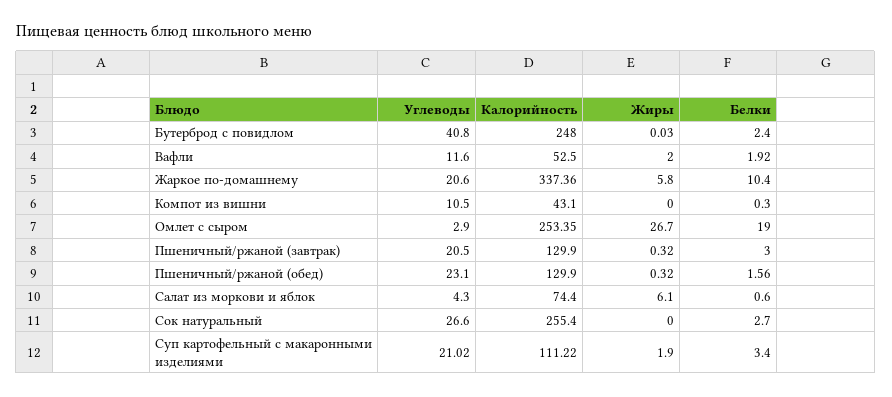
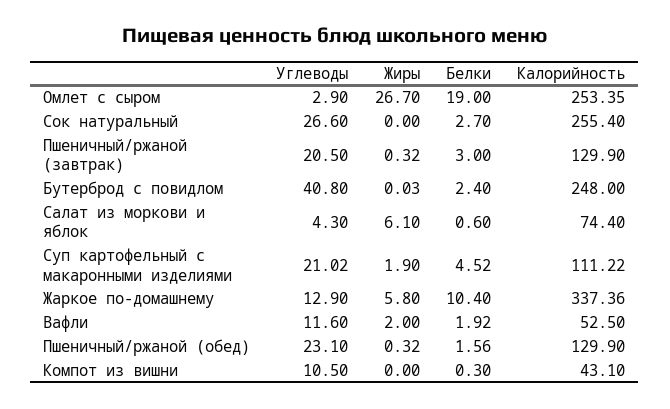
  {
    "Углеводы": {
      "Бутерброд с повидлом": 40.8,
      "Вафли": 11.6,
-     "Жаркое по-домашнему": 20.6,
+     "Жаркое по-домашнему": 12.9,
      "Компот из вишни": 10.5,
      "Омлет с сыром": 2.9,
      "Пшеничный/ржаной (завтрак)": 20.5,
      "Пшеничный/ржаной (обед)": 23.1,
      "Салат из моркови и яблок": 4.3,
      "Сок натуральный": 26.6,
      "Суп картофельный с макаронными изделиями": 21.02
    },
    "Калорийность": {
      "Бутерброд с повидлом": 248,
      "Вафли": 52.5,
      "Жаркое по-домашнему": 337.36,
      "Компот из вишни": 43.1,
      "Омлет с сыром": 253.35,
      "Пшеничный/ржаной (завтрак)": 129.9,
      "Пшеничный/ржаной (обед)": 129.9,
      "Салат из моркови и яблок": 74.4,
      "Сок натуральный": 255.4,
      "Суп картофельный с макаронными изделиями": 111.22
    },
    "Жиры": {
      "Бутерброд с повидлом": 0.03,
      "Вафли": 2,
      "Жаркое по-домашнему": 5.8,
      "Компот из вишни": 0,
      "Омлет с сыром": 26.7,
      "Пшеничный/ржаной (завтрак)": 0.32,
      "Пшеничный/ржаной (обед)": 0.32,
      "Салат из моркови и яблок": 6.1,
      "Сок натуральный": 0,
      "Суп картофельный с макаронными изделиями": 1.9
    },
    "Белки": {
      "Бутерброд с повидлом": 2.4,
      "Вафли": 1.92,
      "Жаркое по-домашнему": 10.4,
      "Компот из вишни": 0.3,
      "Омлет с сыром": 19,
      "Пшеничный/ржаной (завтрак)": 3,
      "Пшеничный/ржаной (обед)": 1.56,
      "Салат из моркови и яблок": 0.6,
      "Сок натуральный": 2.7,
-     "Суп картофельный с макаронными изделиями": 3.4
+     "Суп картофельный с макаронными изделиями": 4.52
    }
  }

